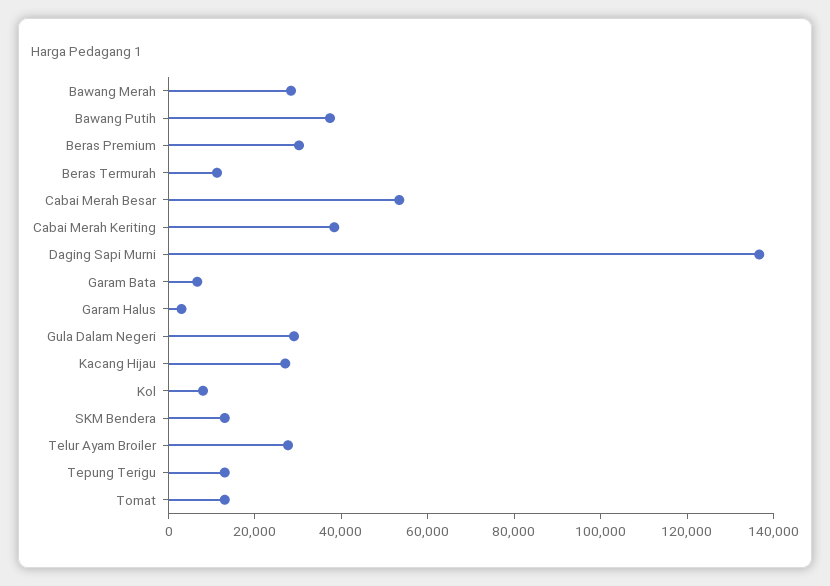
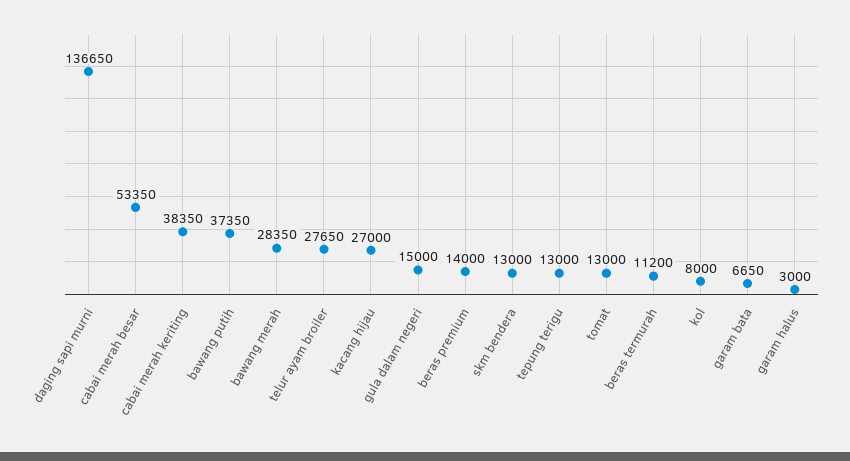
  {
    "Bawang Merah": 28350,
    "Bawang Putih": 37350,
-   "Beras Premium": 30000,
+   "Beras Premium": 14000,
    "Beras Termurah": 11200,
    "Cabai Merah Besar": 53350,
    "Cabai Merah Keriting": 38350,
    "Daging Sapi Murni": 136650,
    "Garam Bata": 6650,
    "Garam Halus": 3000,
-   "Gula Dalam Negeri": 30000,
+   "Gula Dalam Negeri": 15000,
    "Kacang Hijau": 27000,
    "Kol": 8000,
    "SKM Bendera": 13000,
    "Telur Ayam Broiler": 27650,
    "Tepung Terigu": 13000,
    "Tomat": 13000
  }

